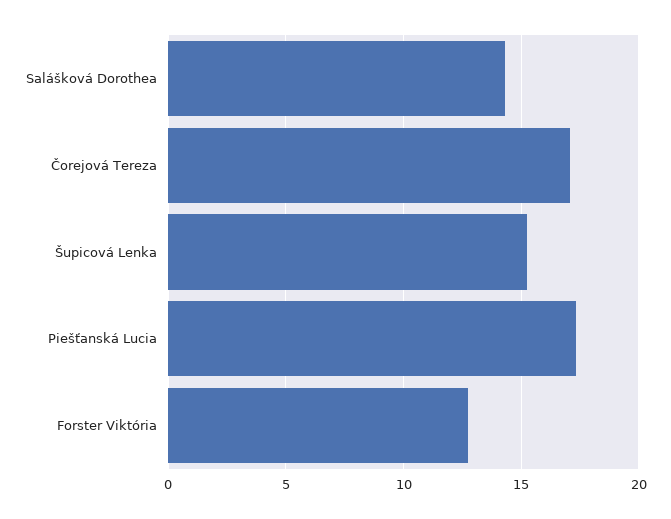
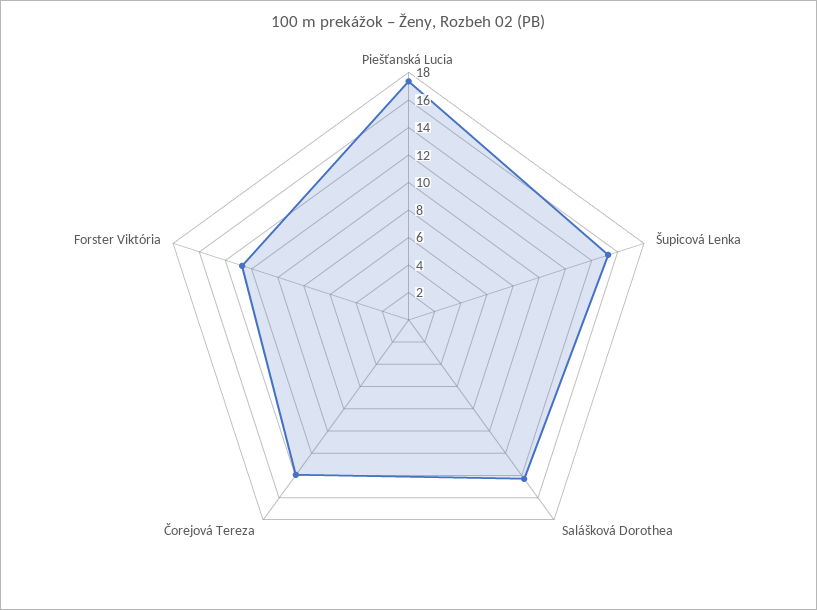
  {
    "Salášková Dorothea": 14.5,
-   "Čorejová Tereza": 17,
+   "Čorejová Tereza": 14,
    "Šupicová Lenka": 15.5,
    "Piešťanská Lucia": 17.5,
    "Forster Viktória": 12.5
  }

